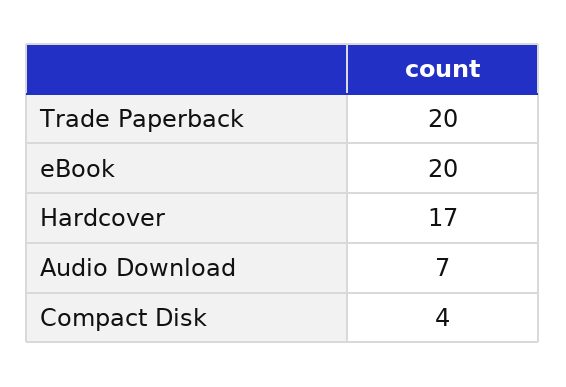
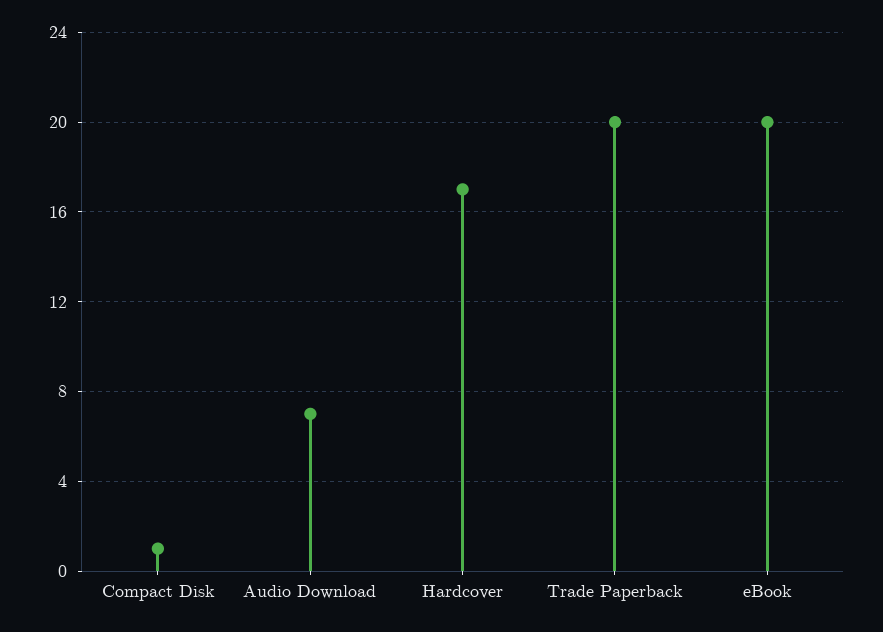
  {
    "Trade Paperback": 20,
    "eBook": 20,
    "Hardcover": 17,
    "Audio Download": 7,
-   "Compact Disk": 4
+   "Compact Disk": 1
  }

